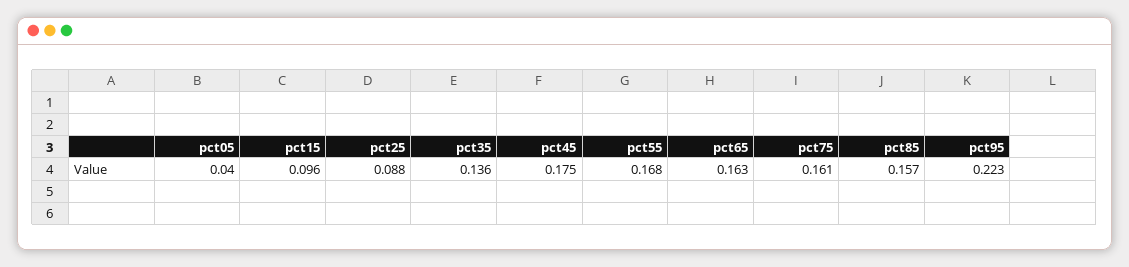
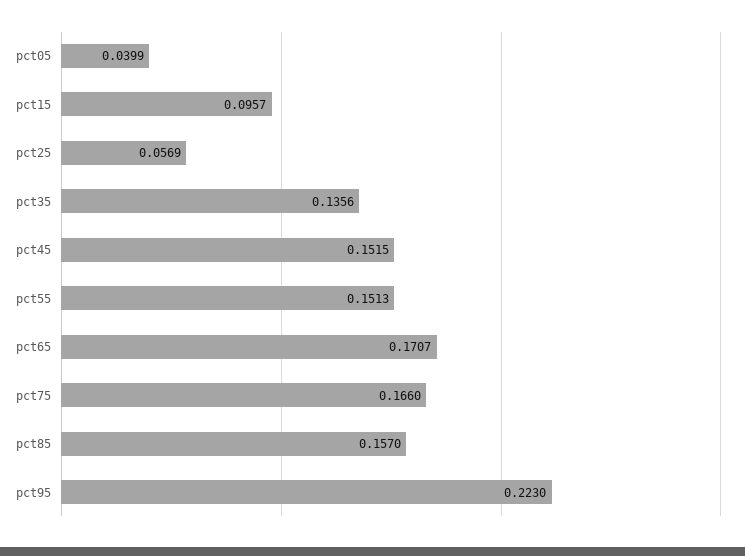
  {
    "pct05": 0.0399,
    "pct15": 0.0957,
-   "pct25": 0.088,
+   "pct25": 0.0569,
    "pct35": 0.1356,
-   "pct45": 0.175,
+   "pct45": 0.1515,
-   "pct55": 0.168,
+   "pct55": 0.1513,
-   "pct65": 0.163,
+   "pct65": 0.1707,
-   "pct75": 0.161,
+   "pct75": 0.166,
    "pct85": 0.157,
    "pct95": 0.223
  }

